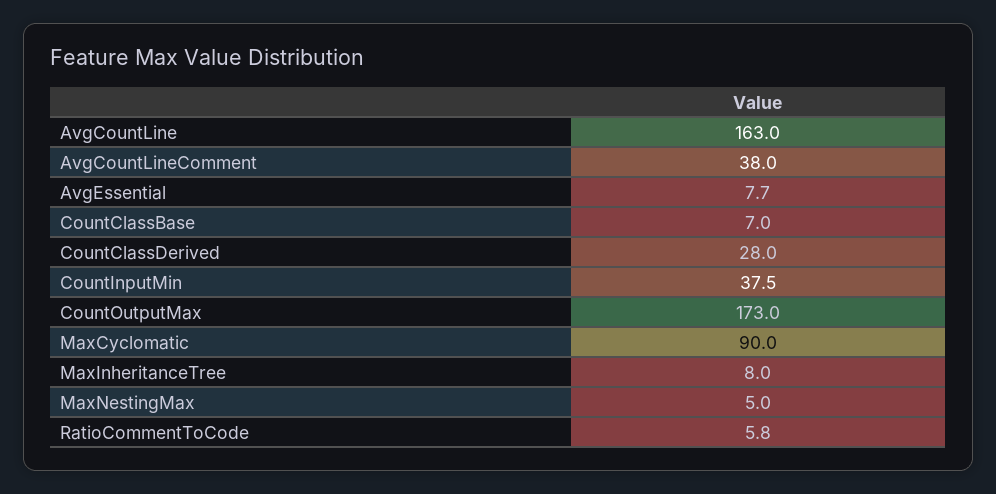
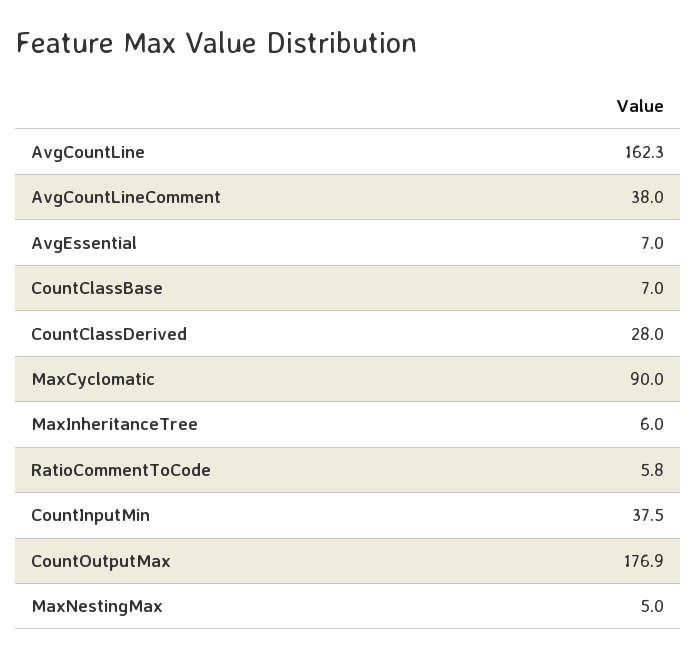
  {
-   "AvgCountLine": 163,
+   "AvgCountLine": 162.3,
    "AvgCountLineComment": 38,
-   "AvgEssential": 7.7,
+   "AvgEssential": 7,
    "CountClassBase": 7,
    "CountClassDerived": 28,
    "CountInputMin": 37.5,
-   "CountOutputMax": 173,
+   "CountOutputMax": 176.9,
    "MaxCyclomatic": 90,
-   "MaxInheritanceTree": 8,
+   "MaxInheritanceTree": 6,
    "MaxNestingMax": 5,
    "RatioCommentToCode": 5.8
  }

